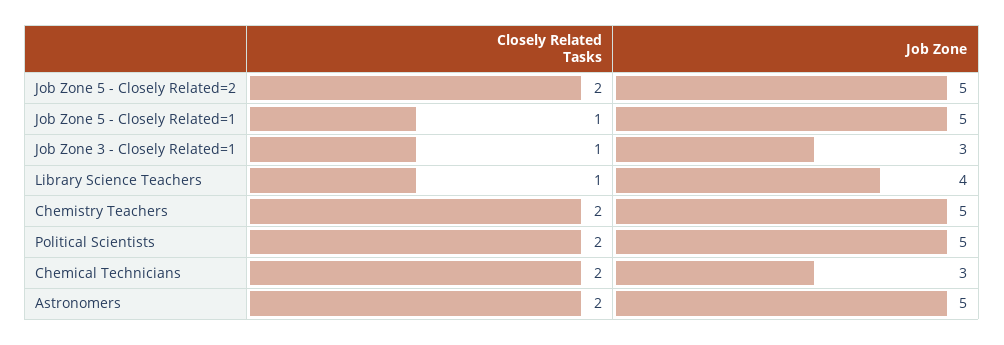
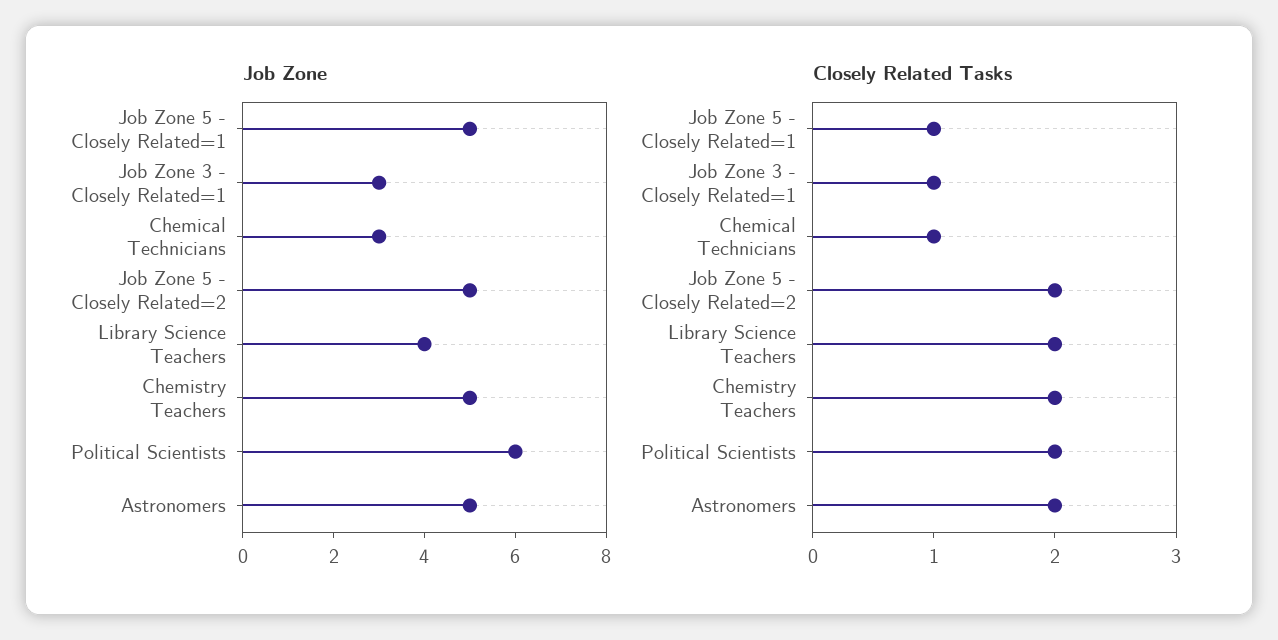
  {
    "Closely Related Tasks": {
      "Job Zone 5 - Closely Related=2": 2,
      "Job Zone 5 - Closely Related=1": 1,
      "Job Zone 3 - Closely Related=1": 1,
-     "Library Science Teachers": 1,
+     "Library Science Teachers": 2,
      "Chemistry Teachers": 2,
      "Political Scientists": 2,
-     "Chemical Technicians": 2,
+     "Chemical Technicians": 1,
      "Astronomers": 2
    },
    "Job Zone": {
      "Job Zone 5 - Closely Related=2": 5,
      "Job Zone 5 - Closely Related=1": 5,
      "Job Zone 3 - Closely Related=1": 3,
      "Library Science Teachers": 4,
      "Chemistry Teachers": 5,
-     "Political Scientists": 5,
+     "Political Scientists": 6,
      "Chemical Technicians": 3,
      "Astronomers": 5
    }
  }

